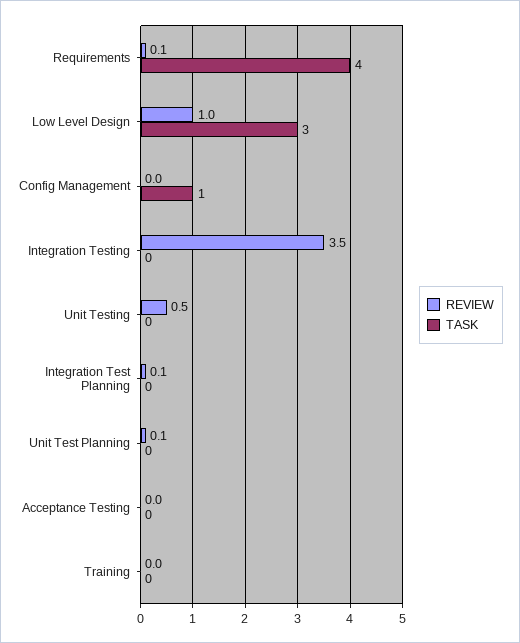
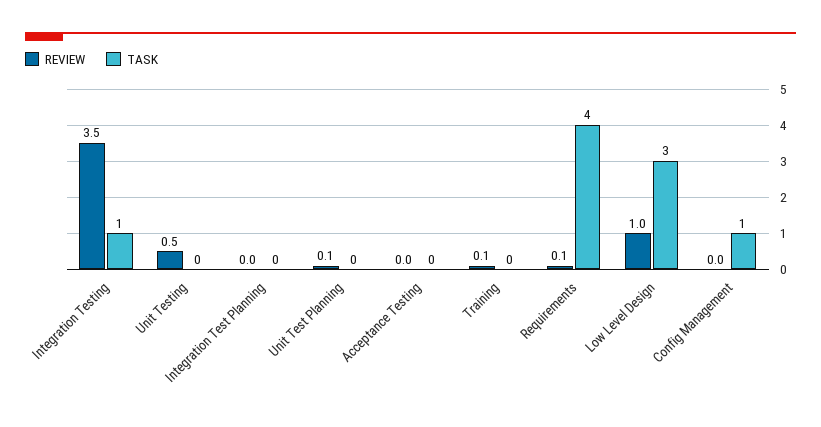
  {
    "REVIEW": {
      "Requirements": 0.1,
      "Low Level Design": 1,
      "Config Management": 0,
      "Integration Testing": 3.5,
      "Unit Testing": 0.5,
-     "Integration Test Planning": 0.1,
+     "Integration Test Planning": 0,
      "Unit Test Planning": 0.1,
      "Acceptance Testing": 0,
-     "Training": 0
+     "Training": 0.1
    },
    "TASK": {
      "Requirements": 4,
      "Low Level Design": 3,
      "Config Management": 1,
-     "Integration Testing": 0,
+     "Integration Testing": 1,
      "Unit Testing": 0,
      "Integration Test Planning": 0,
      "Unit Test Planning": 0,
      "Acceptance Testing": 0,
      "Training": 0
    }
  }

